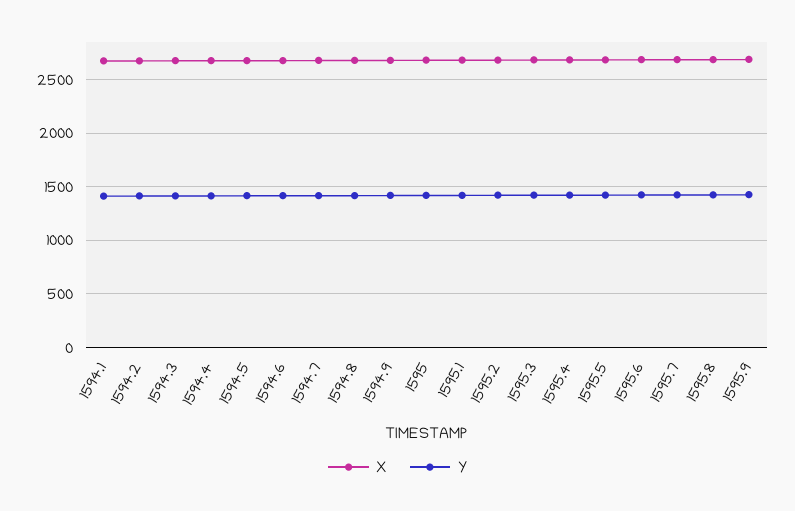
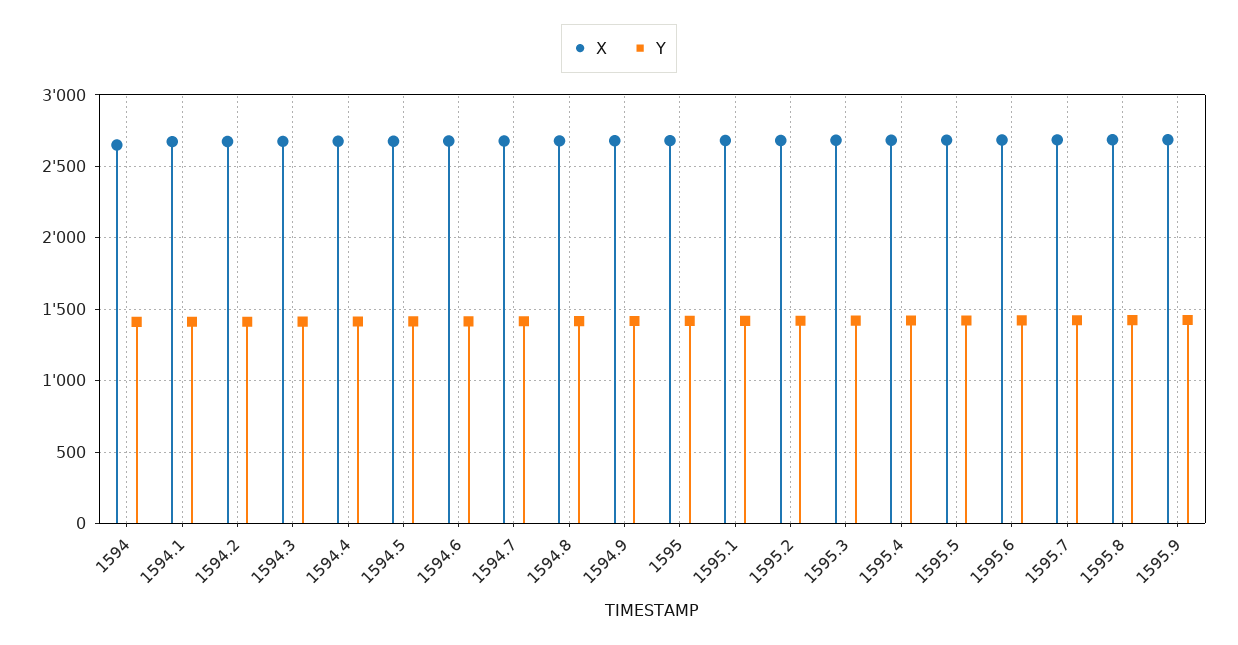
  {
    "X": {
      "1594.1": 2650,
      "1594.2": 2650,
      "1594.3": 2700,
      "1594.4": 2700,
      "1594.5": 2700,
      "1594.6": 2700,
      "1594.7": 2700,
      "1594.8": 2700,
      "1594.9": 2700,
      "1595": 2700,
      "1595.1": 2700,
      "1595.2": 2700,
      "1595.3": 2700,
      "1595.4": 2700,
      "1595.5": 2700,
      "1595.6": 2700,
      "1595.7": 2700,
      "1595.8": 2700,
-     "1595.9": 2700
+     "1595.9": 2700,
+     "1594": 2650
    },
    "Y": {
      "1594.1": 1400,
      "1594.2": 1400,
      "1594.3": 1400,
      "1594.4": 1400,
      "1594.5": 1400,
      "1594.6": 1400,
      "1594.7": 1400,
      "1594.8": 1400,
      "1594.9": 1400,
      "1595": 1400,
      "1595.1": 1400,
      "1595.2": 1400,
      "1595.3": 1400,
      "1595.4": 1400,
      "1595.5": 1400,
      "1595.6": 1400,
      "1595.7": 1400,
      "1595.8": 1400,
-     "1595.9": 1400
+     "1595.9": 1400,
+     "1594": 1400
    }
  }

